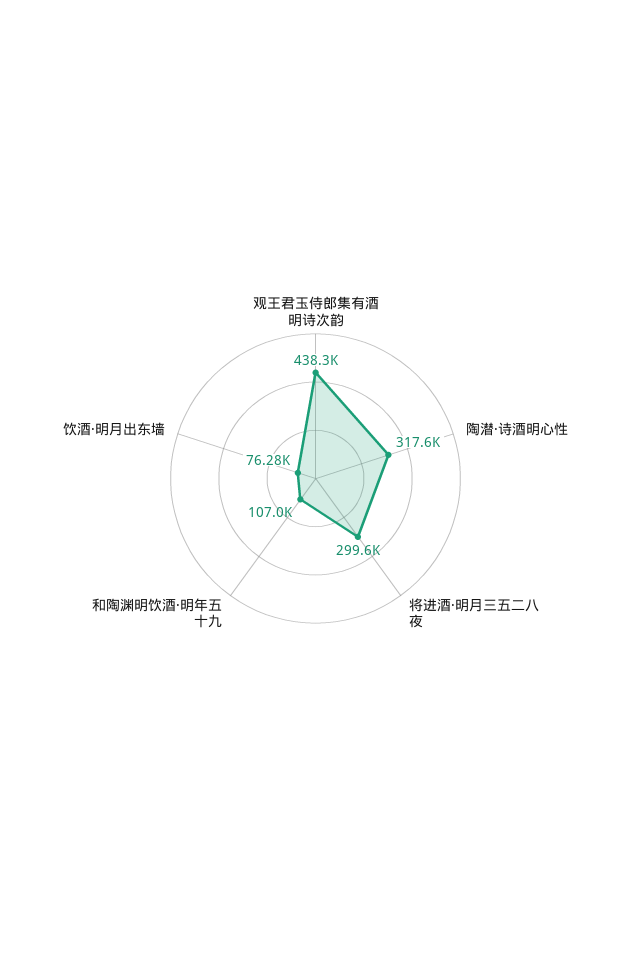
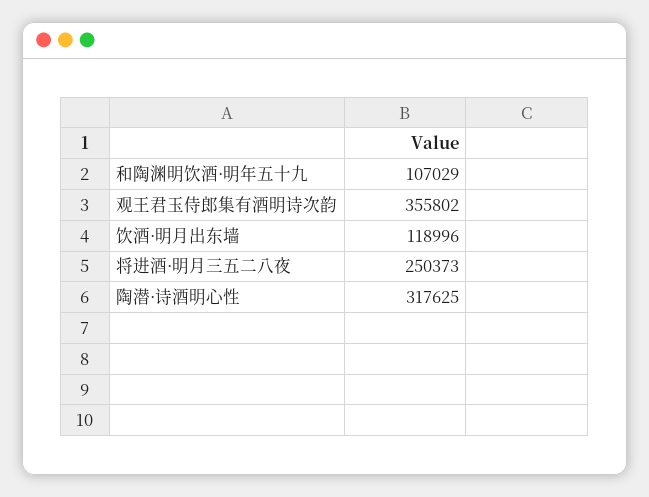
  {
-   "观王君玉侍郎集有酒明诗次韵": 438300,
+   "观王君玉侍郎集有酒明诗次韵": 355802,
    "陶潜·诗酒明心性": 317625,
-   "将进酒·明月三五二八夜": 299600,
+   "将进酒·明月三五二八夜": 250373,
    "和陶渊明饮酒·明年五十九": 107029,
-   "饮酒·明月出东墙": 76280
+   "饮酒·明月出东墙": 118996
  }

